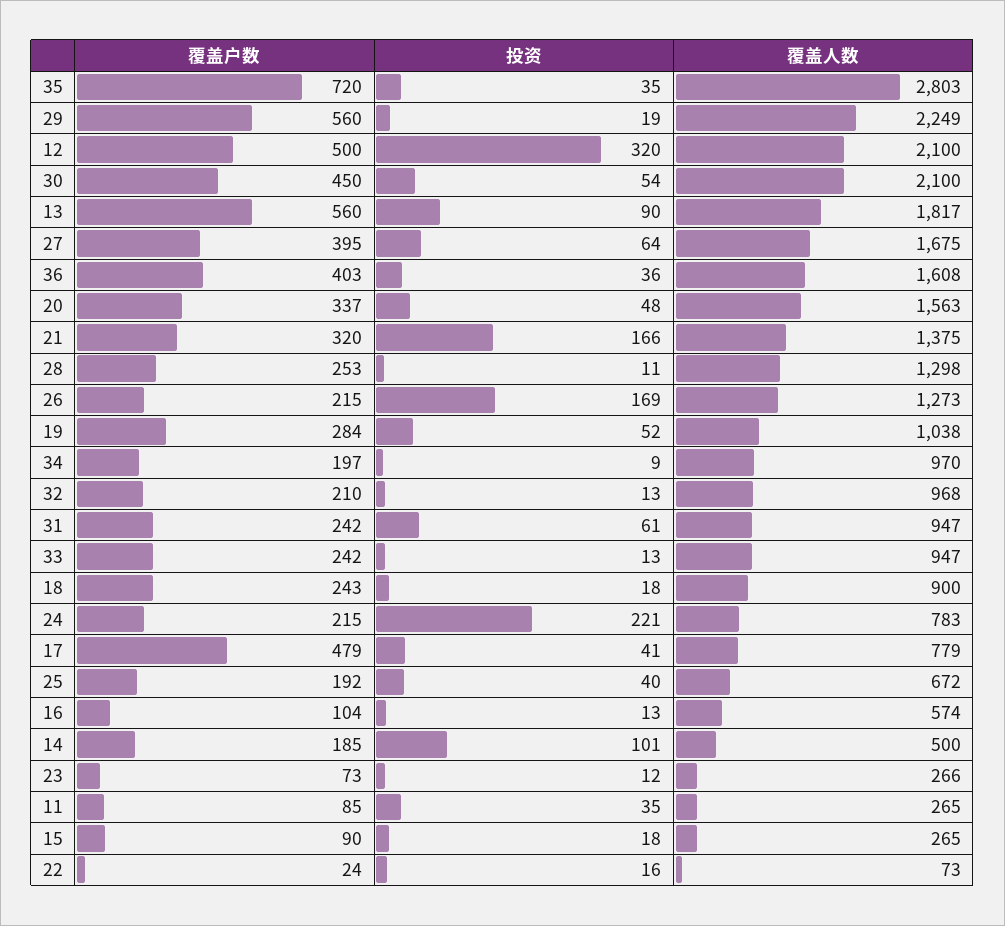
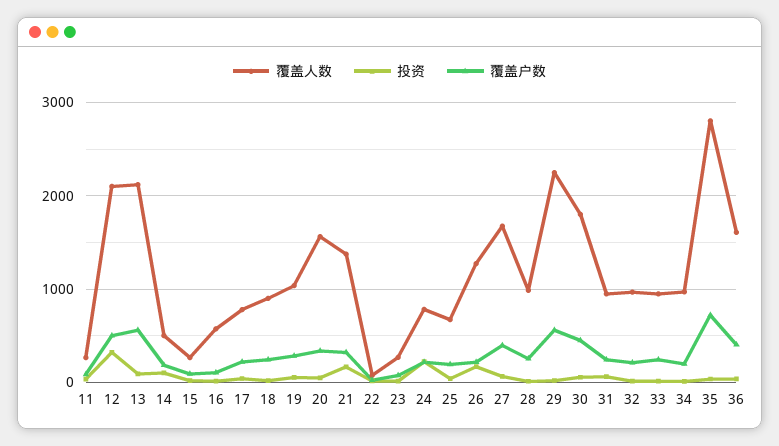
  {
    "覆盖户数": {
      "35": 720,
      "29": 560,
      "12": 500,
      "30": 450,
      "13": 560,
      "27": 395,
      "36": 403,
      "20": 337,
      "21": 320,
      "28": 253,
      "26": 215,
      "19": 284,
      "34": 197,
      "32": 210,
      "31": 242,
      "33": 242,
      "18": 243,
      "24": 215,
-     "17": 479,
+     "17": 200,
      "25": 192,
      "16": 104,
      "14": 185,
      "23": 73,
      "11": 85,
      "15": 90,
      "22": 24
    },
    "投资": {
      "35": 35,
      "29": 19,
      "12": 320,
      "30": 54,
      "13": 90,
      "27": 64,
      "36": 36,
      "20": 48,
      "21": 166,
      "28": 11,
      "26": 169,
      "19": 52,
      "34": 9,
      "32": 13,
      "31": 61,
      "33": 13,
      "18": 18,
      "24": 221,
      "17": 41,
      "25": 40,
      "16": 13,
      "14": 101,
      "23": 12,
      "11": 35,
      "15": 18,
      "22": 16
    },
    "覆盖人数": {
      "35": 2803,
      "29": 2249,
      "12": 2100,
-     "30": 2100,
+     "30": 1800,
-     "13": 1817,
+     "13": 2100,
      "27": 1675,
      "36": 1608,
      "20": 1563,
      "21": 1375,
-     "28": 1298,
+     "28": 1000,
      "26": 1273,
      "19": 1038,
      "34": 970,
      "32": 968,
      "31": 947,
      "33": 947,
      "18": 900,
      "24": 783,
      "17": 779,
      "25": 672,
      "16": 574,
      "14": 500,
      "23": 266,
      "11": 265,
      "15": 265,
      "22": 73
    }
  }

